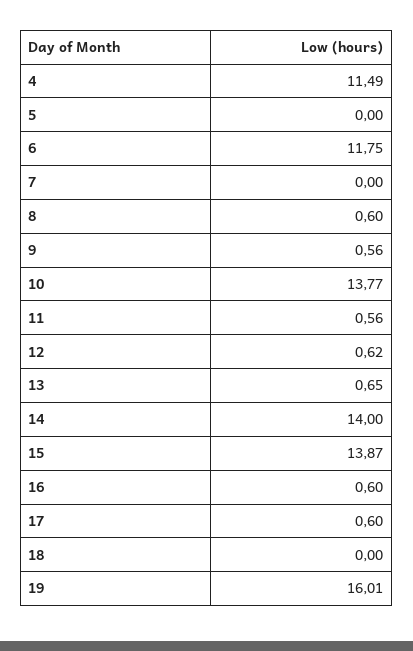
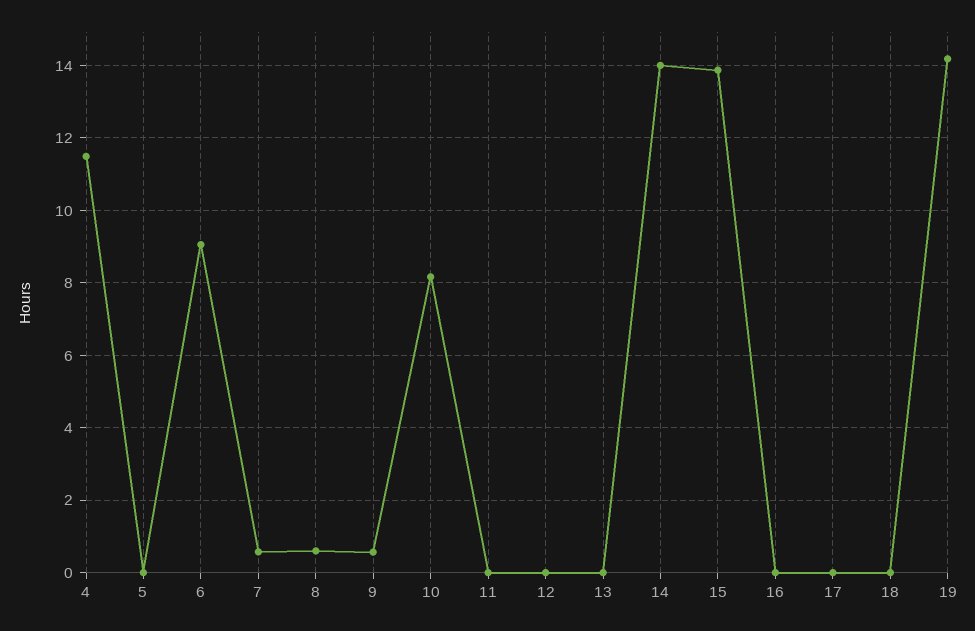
  {
    "4": 11.49,
    "5": 0,
-   "6": 11.75,
+   "6": 9,
-   "7": 0,
+   "7": 0.6,
    "8": 0.6,
    "9": 0.56,
-   "10": 13.77,
+   "10": 8.2,
-   "11": 0.56,
+   "11": 0,
-   "12": 0.62,
+   "12": 0,
-   "13": 0.65,
+   "13": 0,
    "14": 14,
    "15": 13.87,
-   "16": 0.6,
+   "16": 0,
-   "17": 0.6,
+   "17": 0,
    "18": 0,
-   "19": 16.01
+   "19": 14.2
  }

